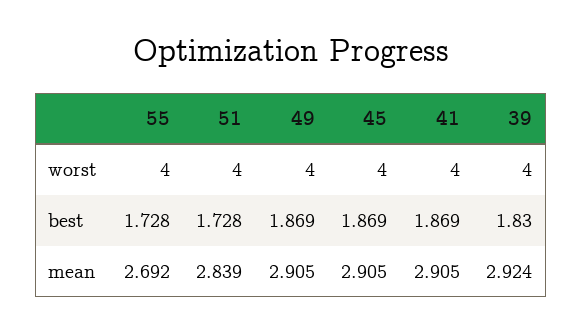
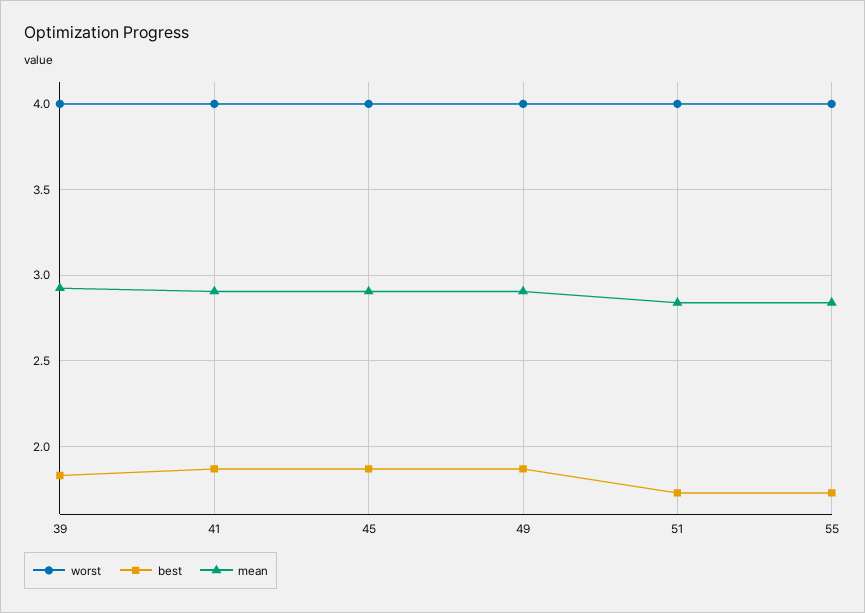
  {
    "worst": {
      "55": 4,
      "51": 4,
      "49": 4,
      "45": 4,
      "41": 4,
      "39": 4
    },
    "best": {
      "55": 1.728,
      "51": 1.728,
      "49": 1.869,
      "45": 1.869,
      "41": 1.869,
      "39": 1.83
    },
    "mean": {
-     "55": 2.692,
+     "55": 2.85,
      "51": 2.839,
      "49": 2.905,
      "45": 2.905,
      "41": 2.905,
      "39": 2.924
    }
  }

